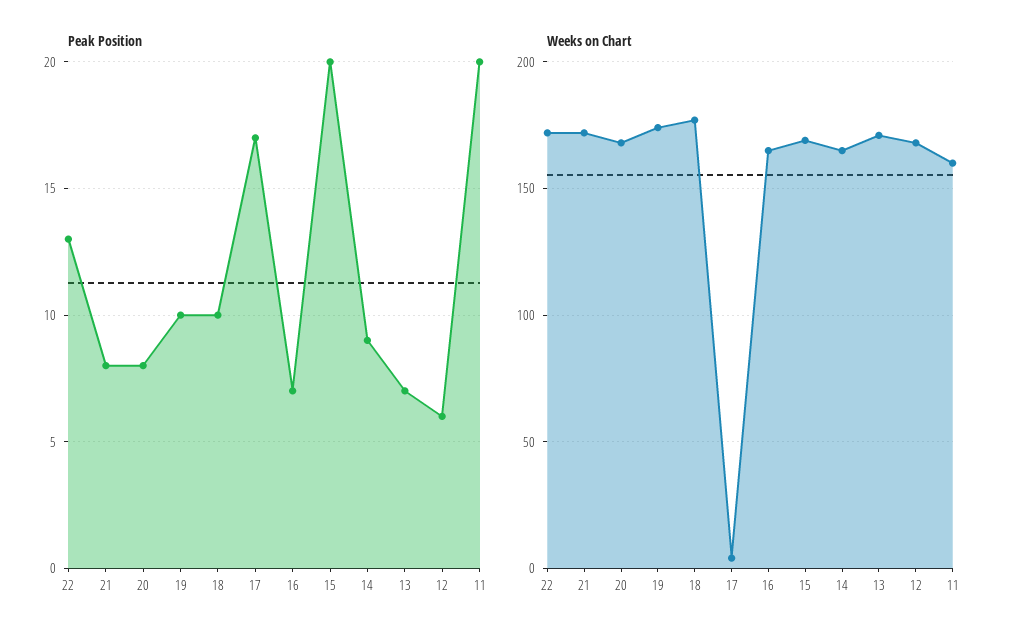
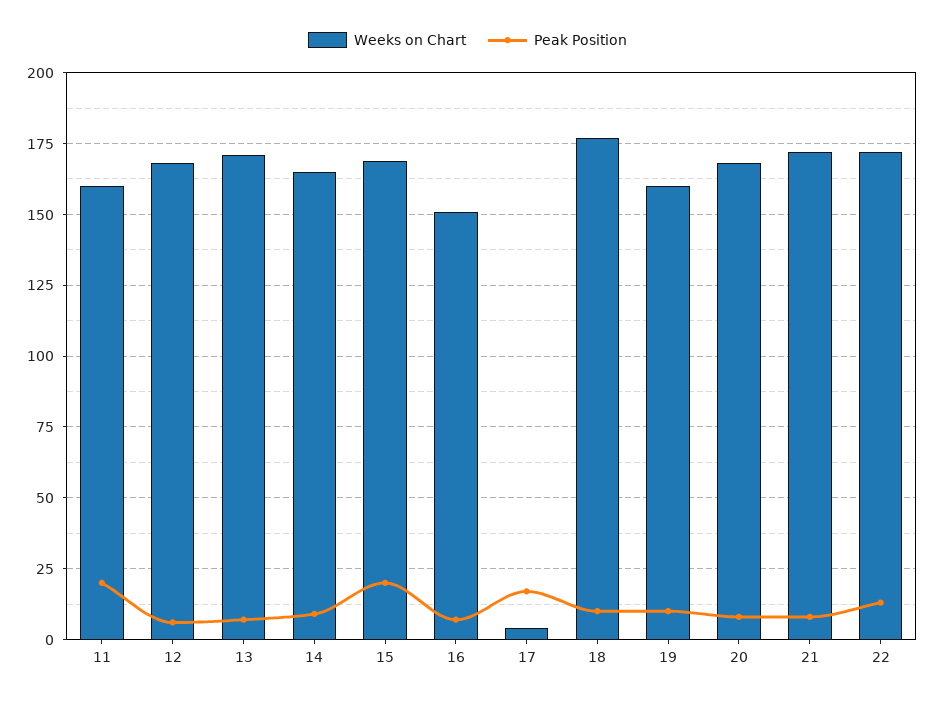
  {
    "Peak Position": {
      "22": 13,
      "21": 8,
      "20": 8,
      "19": 10,
      "18": 10,
      "17": 17,
      "16": 7,
      "15": 20,
      "14": 9,
      "13": 7,
      "12": 6,
      "11": 20
    },
    "Weeks on Chart": {
      "22": 170,
      "21": 170,
      "20": 170,
-     "19": 175,
+     "19": 160,
      "18": 175,
      "17": 5,
-     "16": 165,
+     "16": 150,
      "15": 170,
      "14": 165,
      "13": 170,
      "12": 170,
      "11": 160
    }
  }

